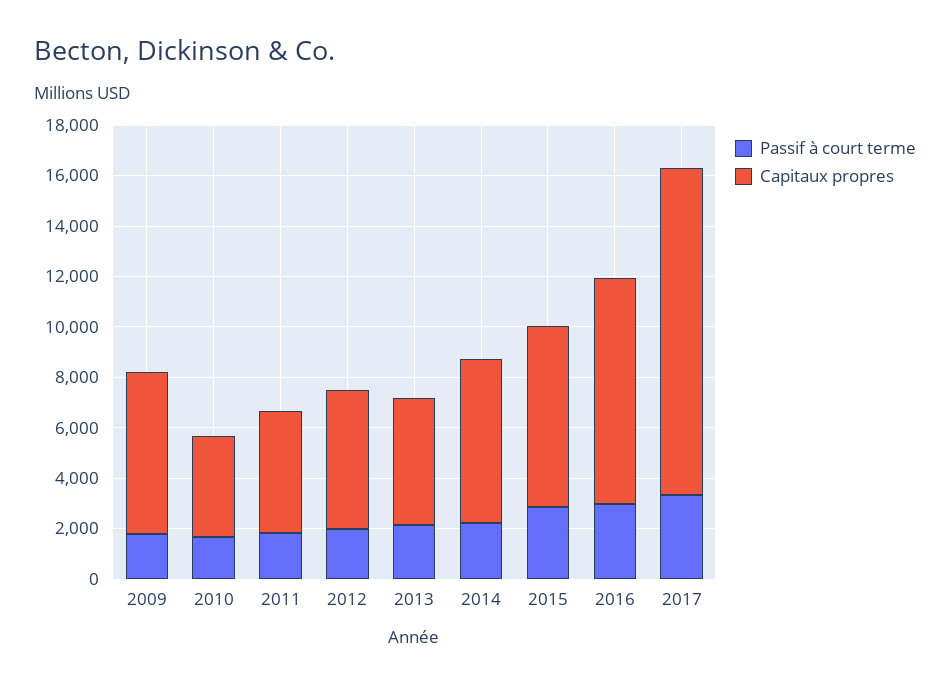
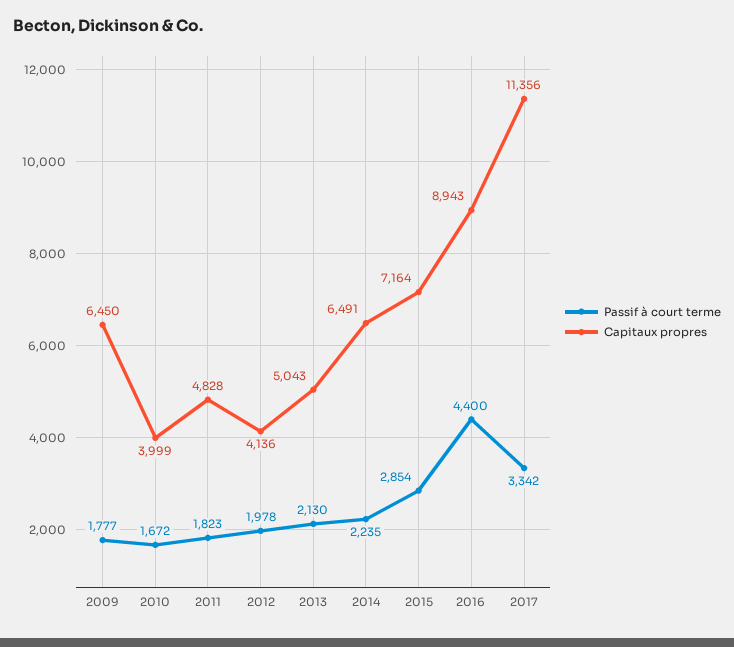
  {
    "Passif à court terme": {
      "2009": 1777,
      "2010": 1672,
      "2011": 1823,
      "2012": 1978,
      "2013": 2130,
      "2014": 2235,
      "2015": 2854,
-     "2016": 3000,
+     "2016": 4400,
      "2017": 3342
    },
    "Capitaux propres": {
      "2009": 6450,
      "2010": 3999,
      "2011": 4828,
-     "2012": 5500,
+     "2012": 4136,
      "2013": 5043,
      "2014": 6491,
      "2015": 7164,
      "2016": 8943,
-     "2017": 13000
+     "2017": 11356
    }
  }

